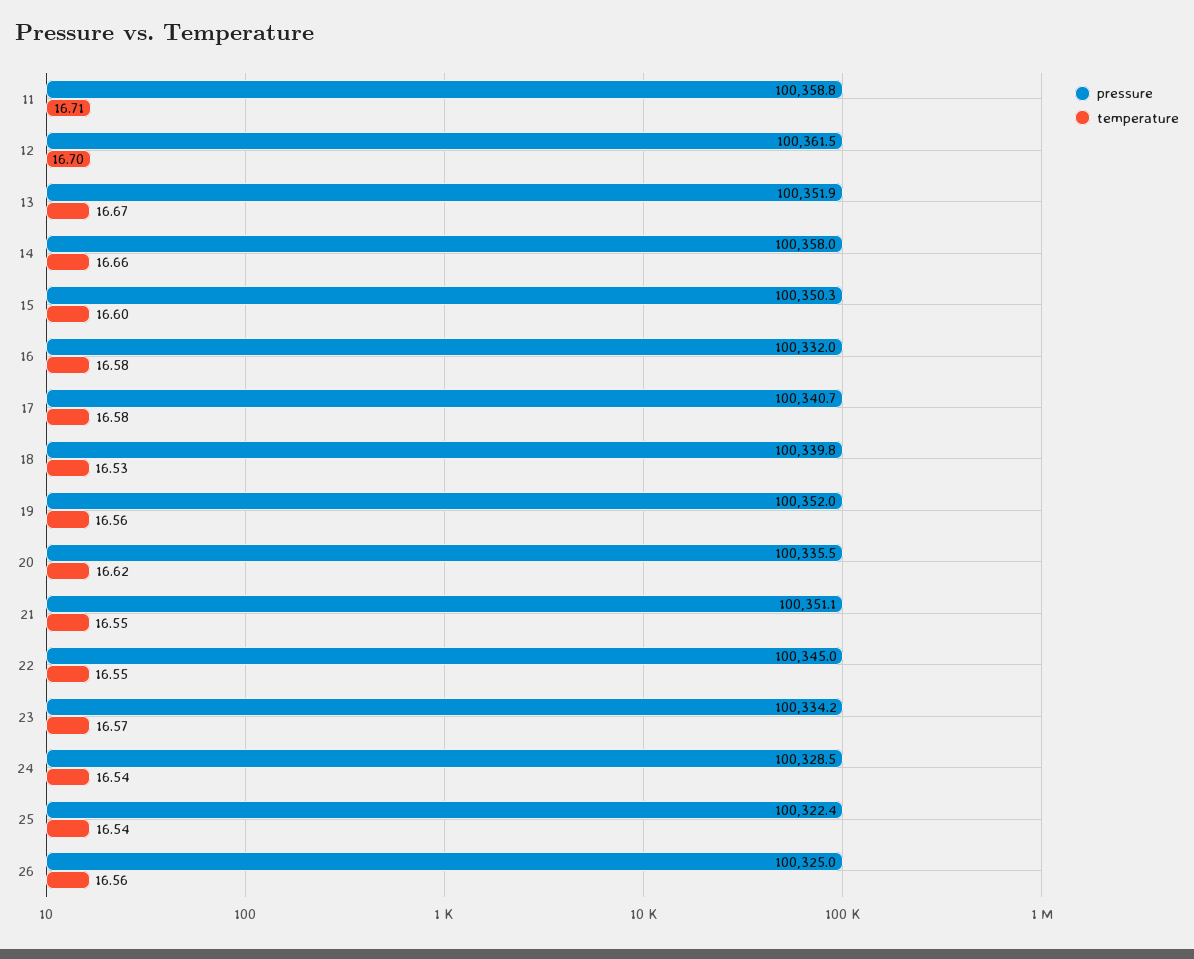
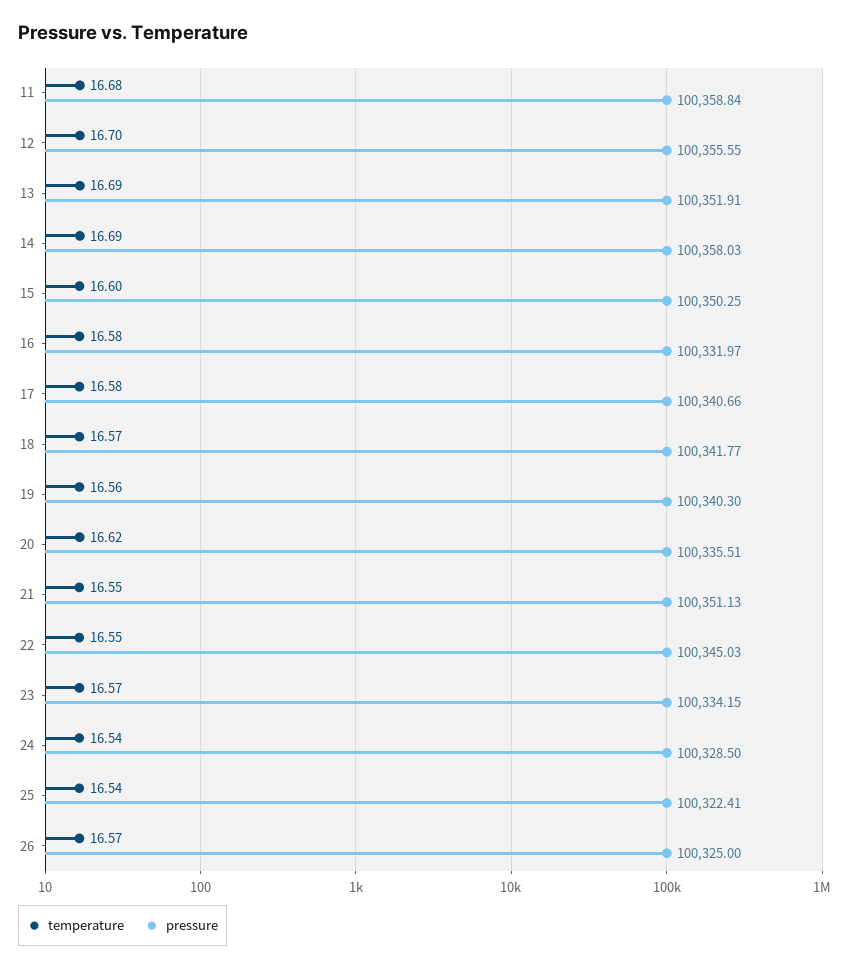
  {
    "pressure": {
      "11": 100358.84,
-     "12": 100361.5,
+     "12": 100355.55,
      "13": 100351.91,
      "14": 100358.03,
      "15": 100350.25,
      "16": 100331.97,
      "17": 100340.66,
-     "18": 100339.8,
+     "18": 100341.77,
-     "19": 100352,
+     "19": 100340.3,
      "20": 100335.51,
      "21": 100351.13,
      "22": 100345.03,
      "23": 100334.15,
      "24": 100328.5,
      "25": 100322.41,
      "26": 100325
    },
    "temperature": {
-     "11": 16.71,
+     "11": 16.68,
      "12": 16.7,
-     "13": 16.67,
+     "13": 16.69,
-     "14": 16.66,
+     "14": 16.69,
      "15": 16.6,
      "16": 16.58,
      "17": 16.58,
-     "18": 16.53,
+     "18": 16.57,
      "19": 16.56,
      "20": 16.62,
      "21": 16.55,
      "22": 16.55,
      "23": 16.57,
      "24": 16.54,
      "25": 16.54,
-     "26": 16.56
+     "26": 16.57
    }
  }

